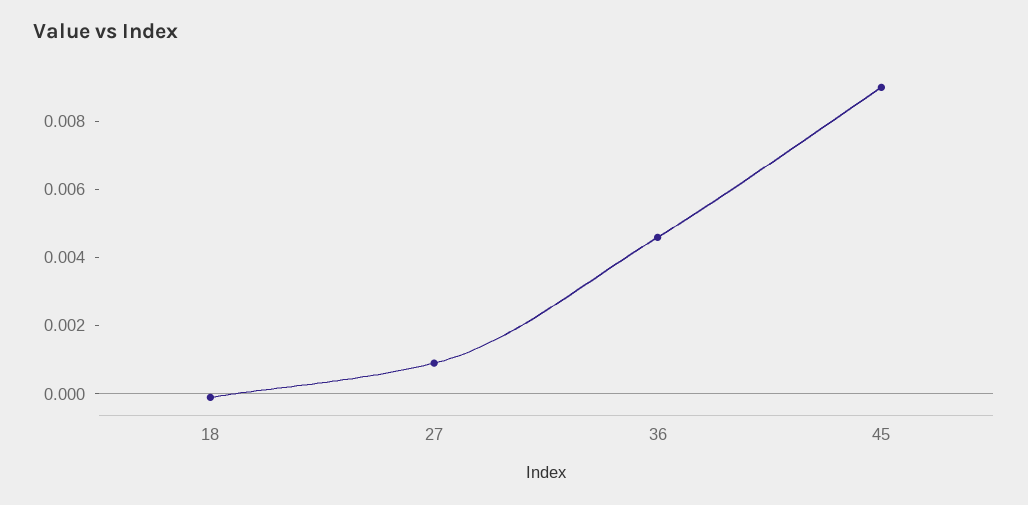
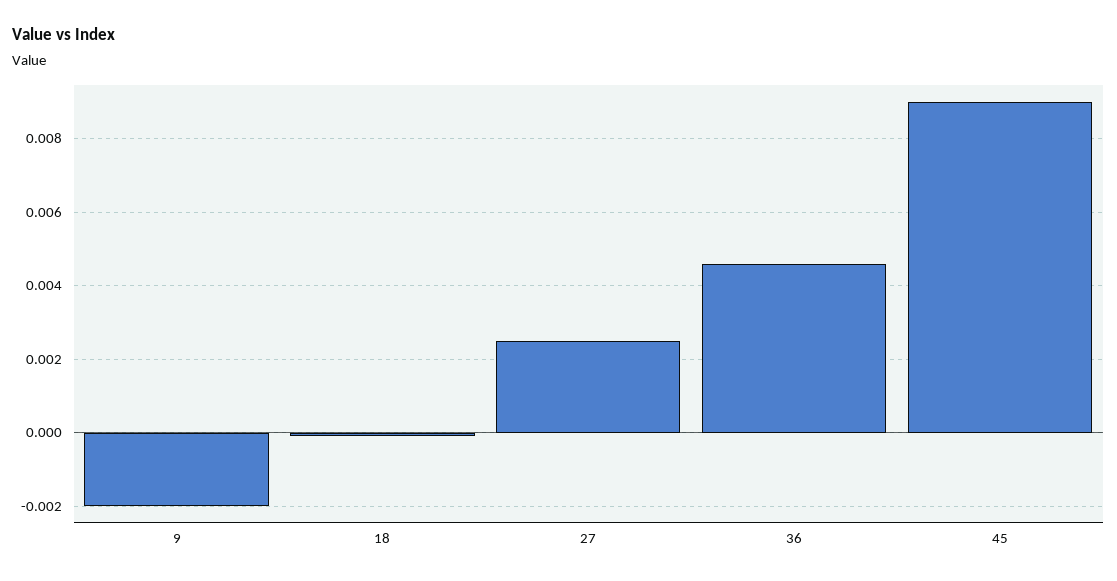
  {
    "18": 0,
-   "27": 0.001,
+   "27": 0.0025,
    "36": 0.0045,
-   "45": 0.009
+   "45": 0.009,
+   "9": -0.002
  }

